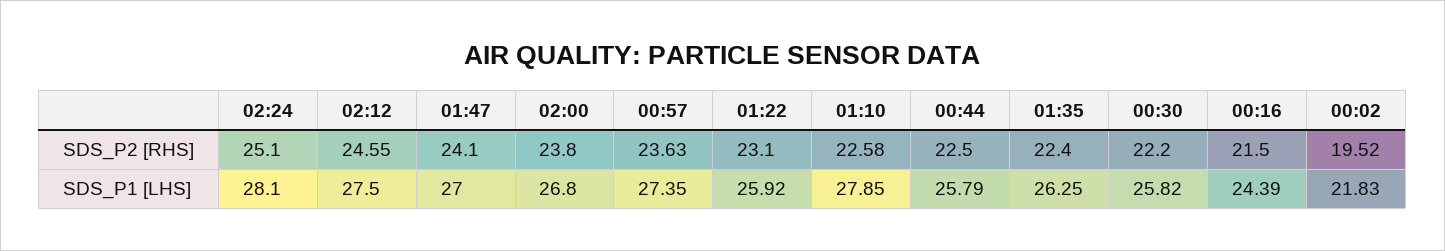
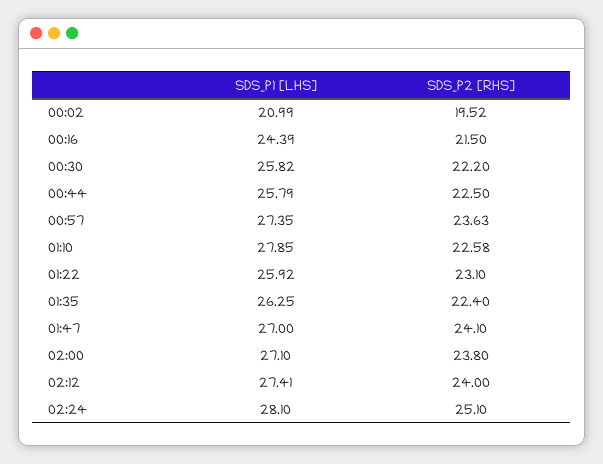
  {
    "02:24": {
      "SDS_P2 [RHS]": 25.1,
      "SDS_P1 [LHS]": 28.1
    },
    "02:12": {
-     "SDS_P2 [RHS]": 24.55,
+     "SDS_P2 [RHS]": 24,
-     "SDS_P1 [LHS]": 27.5
+     "SDS_P1 [LHS]": 27.41
    },
    "01:47": {
      "SDS_P2 [RHS]": 24.1,
      "SDS_P1 [LHS]": 27
    },
    "02:00": {
      "SDS_P2 [RHS]": 23.8,
-     "SDS_P1 [LHS]": 26.8
+     "SDS_P1 [LHS]": 27.1
    },
    "00:57": {
      "SDS_P2 [RHS]": 23.63,
      "SDS_P1 [LHS]": 27.35
    },
    "01:22": {
      "SDS_P2 [RHS]": 23.1,
      "SDS_P1 [LHS]": 25.92
    },
    "01:10": {
      "SDS_P2 [RHS]": 22.58,
      "SDS_P1 [LHS]": 27.85
    },
    "00:44": {
      "SDS_P2 [RHS]": 22.5,
      "SDS_P1 [LHS]": 25.79
    },
    "01:35": {
      "SDS_P2 [RHS]": 22.4,
      "SDS_P1 [LHS]": 26.25
    },
    "00:30": {
      "SDS_P2 [RHS]": 22.2,
      "SDS_P1 [LHS]": 25.82
    },
    "00:16": {
      "SDS_P2 [RHS]": 21.5,
      "SDS_P1 [LHS]": 24.39
    },
    "00:02": {
      "SDS_P2 [RHS]": 19.52,
-     "SDS_P1 [LHS]": 21.83
+     "SDS_P1 [LHS]": 20.99
    }
  }

